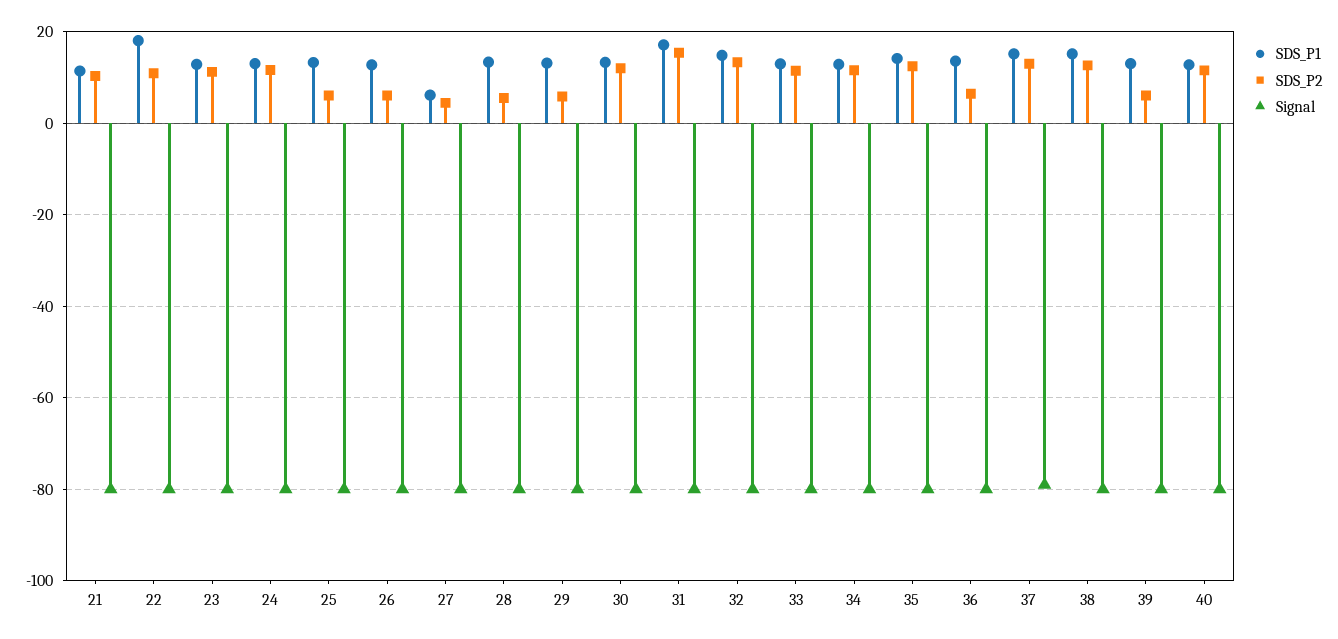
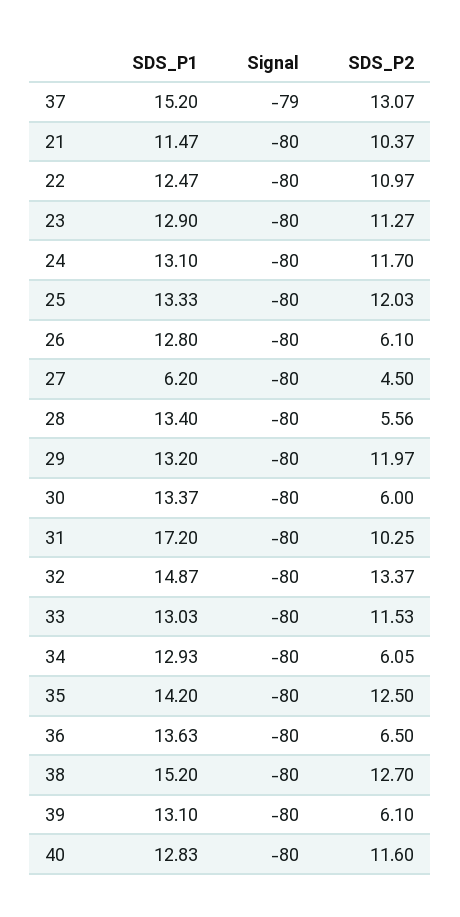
  {
    "SDS_P1": {
      "21": 11.47,
-     "22": 18,
+     "22": 12.47,
      "23": 12.9,
      "24": 13.1,
      "25": 13.33,
      "26": 12.8,
      "27": 6.2,
      "28": 13.4,
      "29": 13.2,
      "30": 13.37,
      "31": 17.2,
      "32": 14.87,
      "33": 13.03,
      "34": 12.93,
      "35": 14.2,
      "36": 13.63,
      "37": 15.2,
      "38": 15.2,
      "39": 13.1,
      "40": 12.83
    },
    "SDS_P2": {
      "21": 10.37,
      "22": 10.97,
      "23": 11.27,
      "24": 11.7,
-     "25": 6,
+     "25": 12.03,
      "26": 6.1,
      "27": 4.5,
      "28": 5.56,
-     "29": 6,
+     "29": 11.97,
-     "30": 12,
+     "30": 6,
-     "31": 16,
+     "31": 10.25,
      "32": 13.37,
      "33": 11.53,
-     "34": 12,
+     "34": 6.05,
      "35": 12.5,
      "36": 6.5,
      "37": 13.07,
      "38": 12.7,
      "39": 6.1,
      "40": 11.6
    },
    "Signal": {
      "21": -80,
      "22": -80,
      "23": -80,
      "24": -80,
      "25": -80,
      "26": -80,
      "27": -80,
      "28": -80,
      "29": -80,
      "30": -80,
      "31": -80,
      "32": -80,
      "33": -80,
      "34": -80,
      "35": -80,
      "36": -80,
      "37": -79,
      "38": -80,
      "39": -80,
      "40": -80
    }
  }

